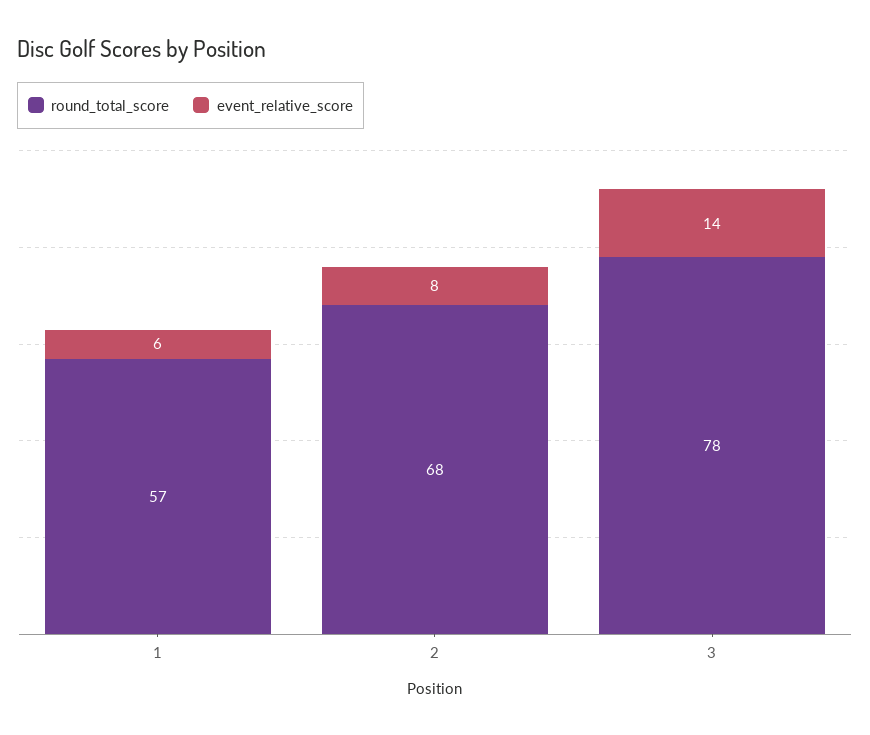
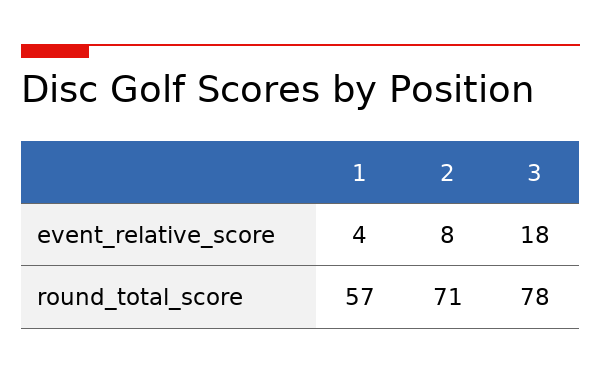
  {
    "round_total_score": {
      "1": 57,
-     "2": 68,
+     "2": 71,
      "3": 78
    },
    "event_relative_score": {
-     "1": 6,
+     "1": 4,
      "2": 8,
-     "3": 14
+     "3": 18
    }
  }

